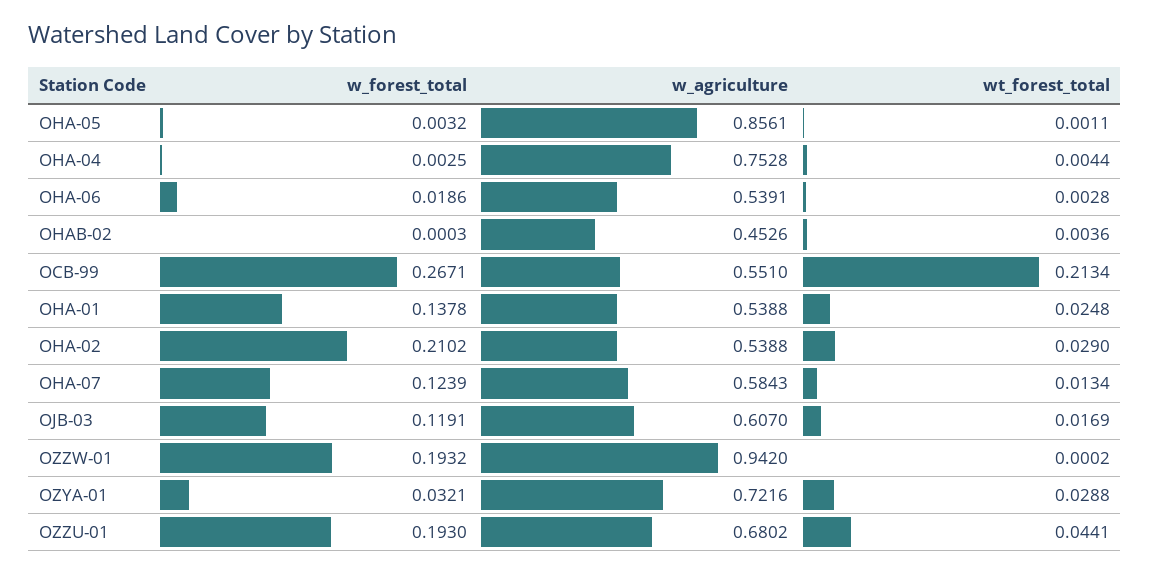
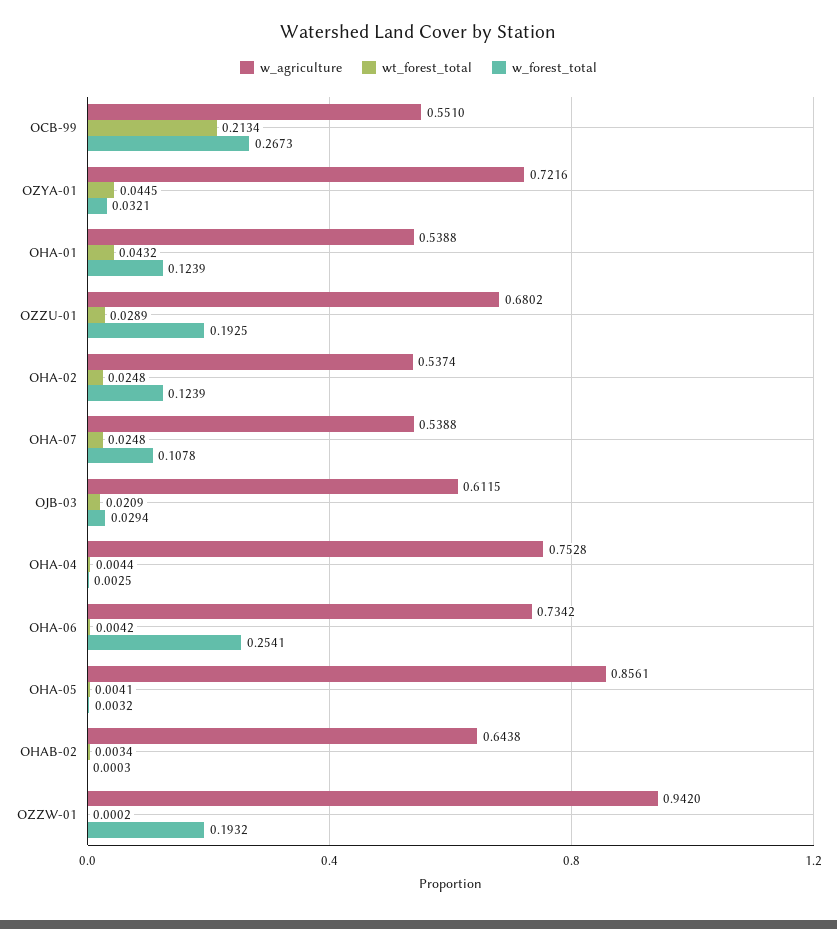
  {
    "w_forest_total": {
      "OHA-05": 0.0032,
      "OHA-04": 0.0025,
-     "OHA-06": 0.0186,
+     "OHA-06": 0.2541,
      "OHAB-02": 0.0003,
-     "OCB-99": 0.2671,
+     "OCB-99": 0.2673,
-     "OHA-01": 0.1378,
+     "OHA-01": 0.1239,
-     "OHA-02": 0.2102,
+     "OHA-02": 0.1239,
-     "OHA-07": 0.1239,
+     "OHA-07": 0.1078,
-     "OJB-03": 0.1191,
+     "OJB-03": 0.0294,
      "OZZW-01": 0.1932,
      "OZYA-01": 0.0321,
-     "OZZU-01": 0.193
+     "OZZU-01": 0.1925
    },
    "w_agriculture": {
      "OHA-05": 0.8561,
      "OHA-04": 0.7528,
-     "OHA-06": 0.5391,
+     "OHA-06": 0.7342,
-     "OHAB-02": 0.4526,
+     "OHAB-02": 0.6438,
      "OCB-99": 0.551,
      "OHA-01": 0.5388,
-     "OHA-02": 0.5388,
+     "OHA-02": 0.5374,
-     "OHA-07": 0.5843,
+     "OHA-07": 0.5388,
-     "OJB-03": 0.607,
+     "OJB-03": 0.6115,
      "OZZW-01": 0.942,
      "OZYA-01": 0.7216,
      "OZZU-01": 0.6802
    },
    "wt_forest_total": {
-     "OHA-05": 0.0011,
+     "OHA-05": 0.0041,
      "OHA-04": 0.0044,
-     "OHA-06": 0.0028,
+     "OHA-06": 0.0042,
-     "OHAB-02": 0.0036,
+     "OHAB-02": 0.0034,
      "OCB-99": 0.2134,
-     "OHA-01": 0.0248,
+     "OHA-01": 0.0432,
-     "OHA-02": 0.029,
+     "OHA-02": 0.0248,
-     "OHA-07": 0.0134,
+     "OHA-07": 0.0248,
-     "OJB-03": 0.0169,
+     "OJB-03": 0.0209,
      "OZZW-01": 0.0002,
-     "OZYA-01": 0.0288,
+     "OZYA-01": 0.0445,
-     "OZZU-01": 0.0441
+     "OZZU-01": 0.0289
    }
  }

